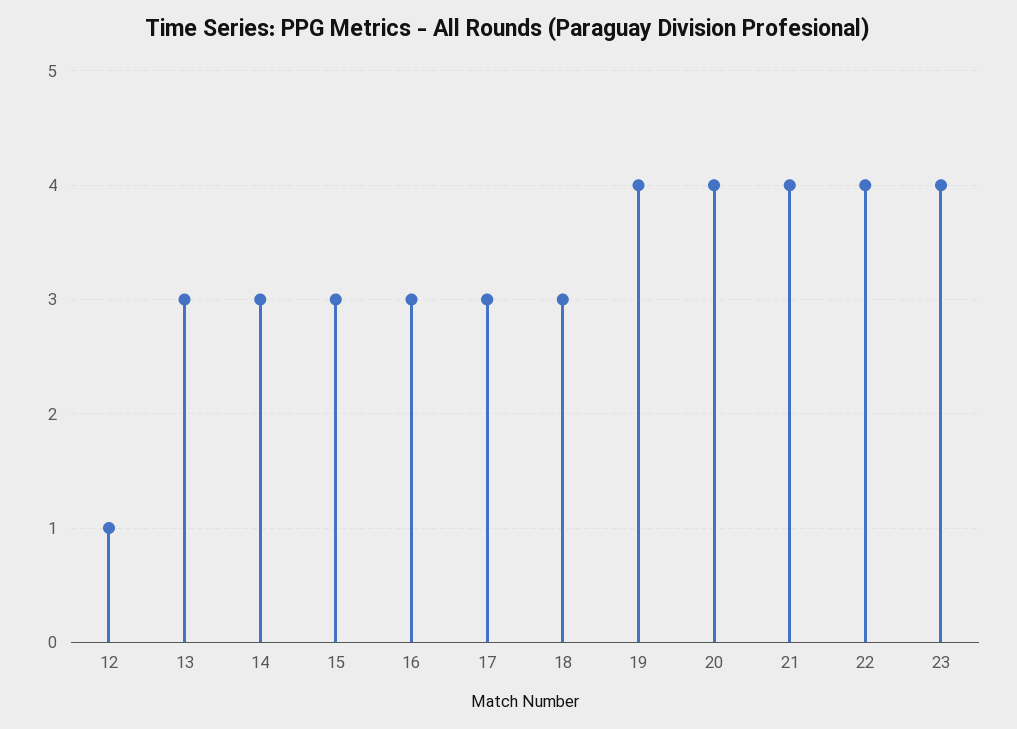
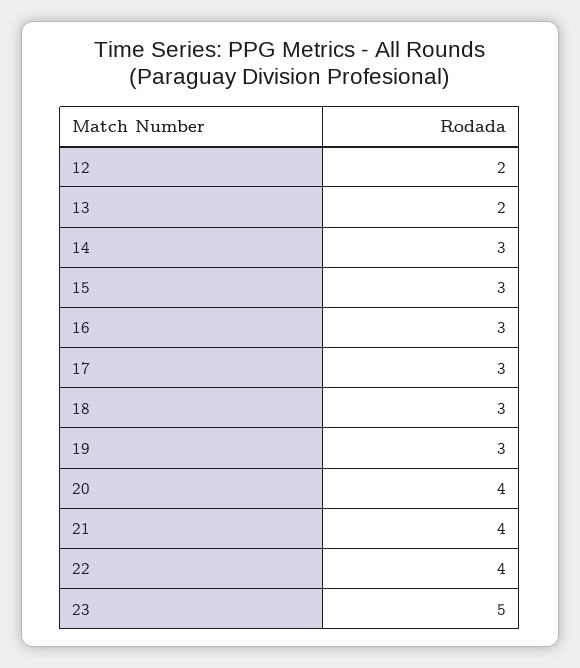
  {
-   "12": 1,
+   "12": 2,
-   "13": 3,
+   "13": 2,
    "14": 3,
    "15": 3,
    "16": 3,
    "17": 3,
    "18": 3,
-   "19": 4,
+   "19": 3,
    "20": 4,
    "21": 4,
    "22": 4,
-   "23": 4
+   "23": 5
  }

